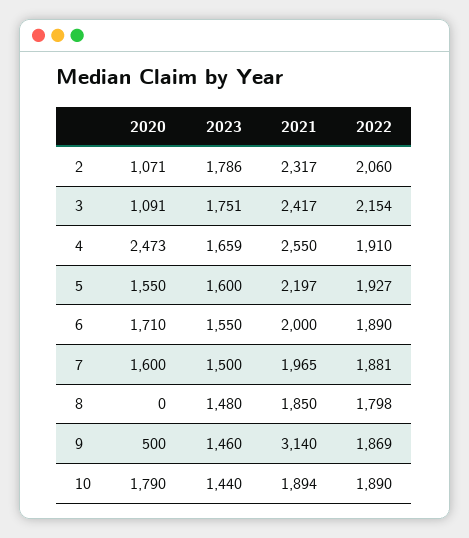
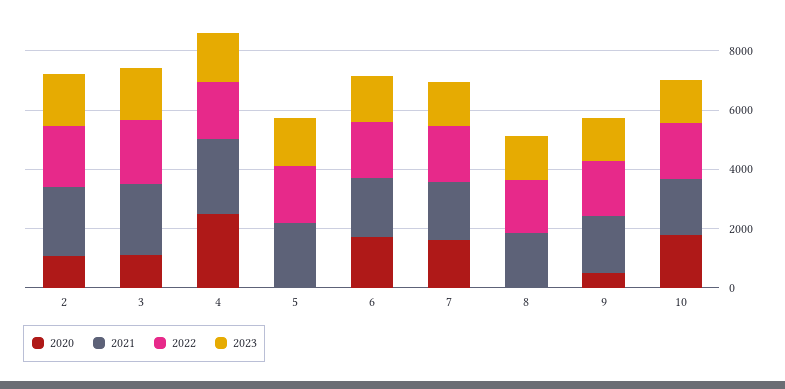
  {
    "2020": {
      "2": 1071,
      "3": 1091,
      "4": 2473,
-     "5": 1550,
+     "5": 0,
      "6": 1710,
      "7": 1600,
      "8": 0,
      "9": 500,
      "10": 1790
    },
    "2023": {
      "2": 1786,
      "3": 1751,
      "4": 1659,
      "5": 1600,
      "6": 1550,
      "7": 1500,
      "8": 1480,
      "9": 1460,
      "10": 1440
    },
    "2021": {
      "2": 2317,
      "3": 2417,
      "4": 2550,
      "5": 2197,
      "6": 2000,
      "7": 1965,
      "8": 1850,
-     "9": 3140,
+     "9": 2000,
      "10": 1894
    },
    "2022": {
      "2": 2060,
      "3": 2154,
      "4": 1910,
      "5": 1927,
      "6": 1890,
      "7": 1881,
      "8": 1798,
      "9": 1869,
      "10": 1890
    }
  }

